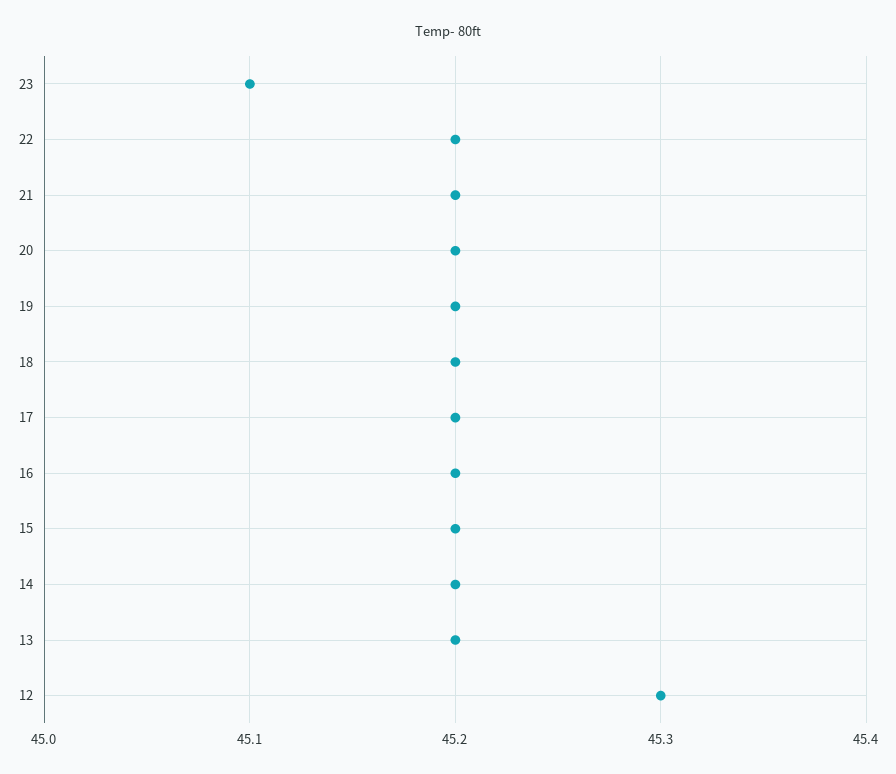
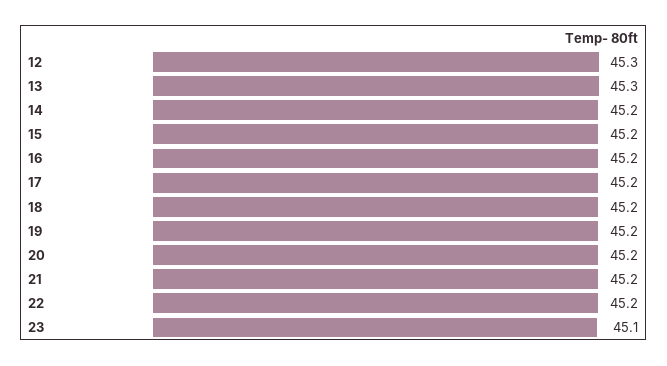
  {
    "23": 45.1,
    "22": 45.2,
    "21": 45.2,
    "20": 45.2,
    "19": 45.2,
    "18": 45.2,
    "17": 45.2,
    "16": 45.2,
    "15": 45.2,
    "14": 45.2,
-   "13": 45.2,
+   "13": 45.3,
    "12": 45.3
  }

